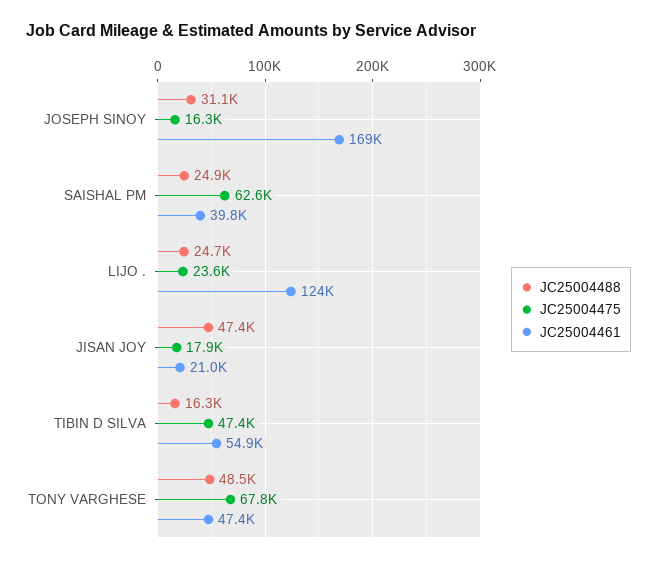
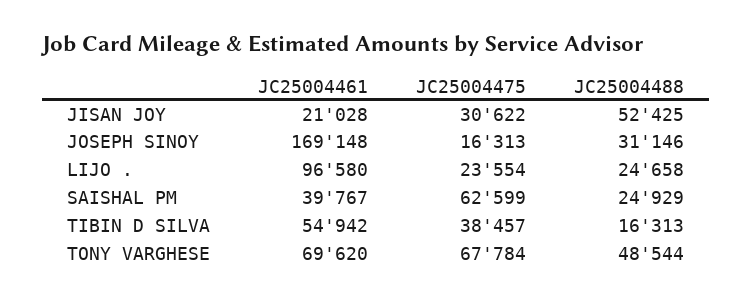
  {
    "JC25004488": {
      "JOSEPH SINOY": 31146,
      "SAISHAL PM": 24929,
      "LIJO .": 24658,
-     "JISAN JOY": 47400,
+     "JISAN JOY": 52425,
      "TIBIN D SILVA": 16313,
      "TONY VARGHESE": 48544
    },
    "JC25004475": {
      "JOSEPH SINOY": 16313,
      "SAISHAL PM": 62599,
      "LIJO .": 23554,
-     "JISAN JOY": 17900,
+     "JISAN JOY": 30622,
-     "TIBIN D SILVA": 47400,
+     "TIBIN D SILVA": 38457,
      "TONY VARGHESE": 67784
    },
    "JC25004461": {
      "JOSEPH SINOY": 169148,
      "SAISHAL PM": 39767,
-     "LIJO .": 124000,
+     "LIJO .": 96580,
      "JISAN JOY": 21028,
      "TIBIN D SILVA": 54942,
-     "TONY VARGHESE": 47400
+     "TONY VARGHESE": 69620
    }
  }

